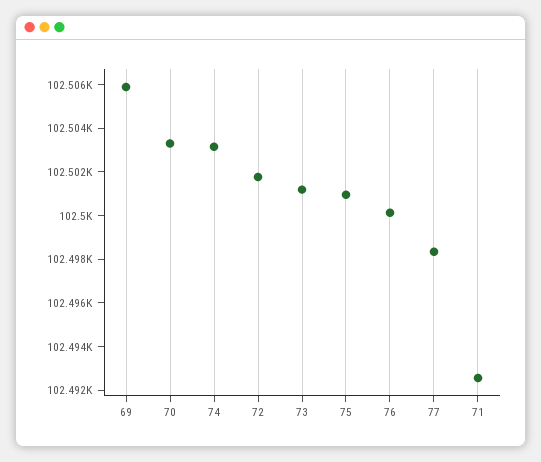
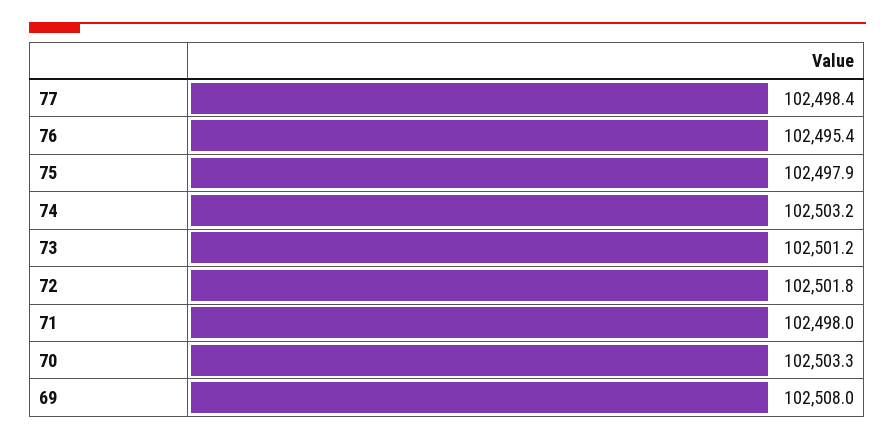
  {
-   "69": 102506,
+   "69": 102508,
    "70": 102503.3,
    "74": 102503.2,
    "72": 102501.8,
    "73": 102501.2,
-   "75": 102501,
+   "75": 102497.9,
-   "76": 102500,
+   "76": 102495.4,
    "77": 102498.4,
-   "71": 102492.5
+   "71": 102498
  }

